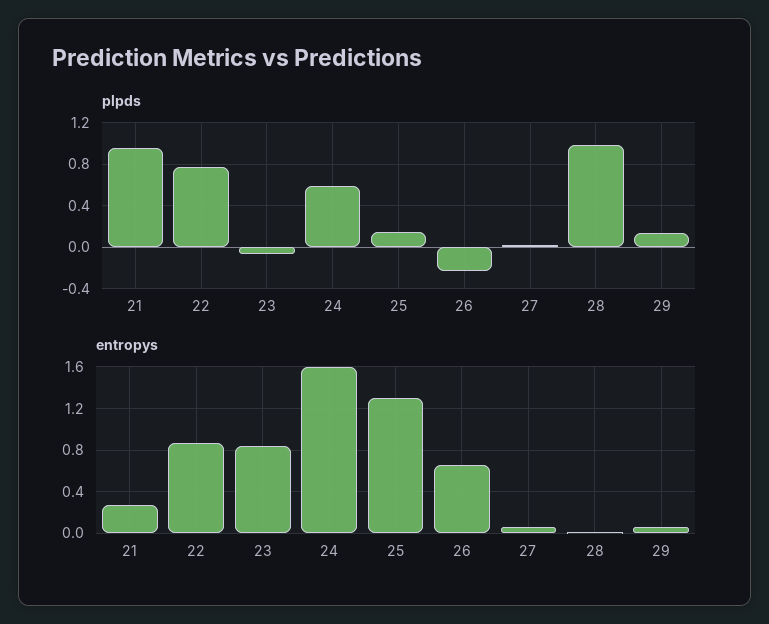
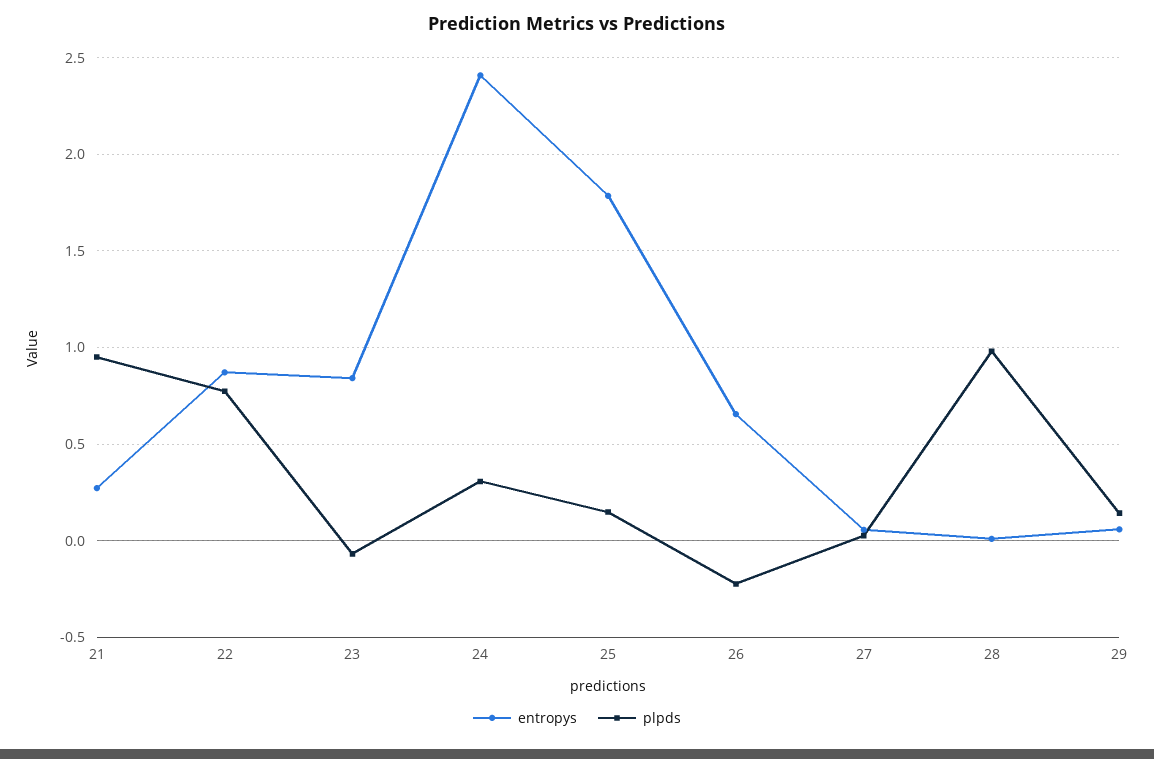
  {
    "plpds": {
      "21": 0.95,
      "22": 0.75,
      "23": -0.05,
-     "24": 0.6,
+     "24": 0.3,
      "25": 0.15,
      "26": -0.2,
      "27": 0.05,
      "28": 1,
      "29": 0.15
    },
    "entropys": {
      "21": 0.25,
      "22": 0.85,
      "23": 0.85,
-     "24": 1.6,
+     "24": 2.4,
-     "25": 1.3,
+     "25": 1.8,
      "26": 0.65,
      "27": 0.05,
      "28": 0,
      "29": 0.05
    }
  }

